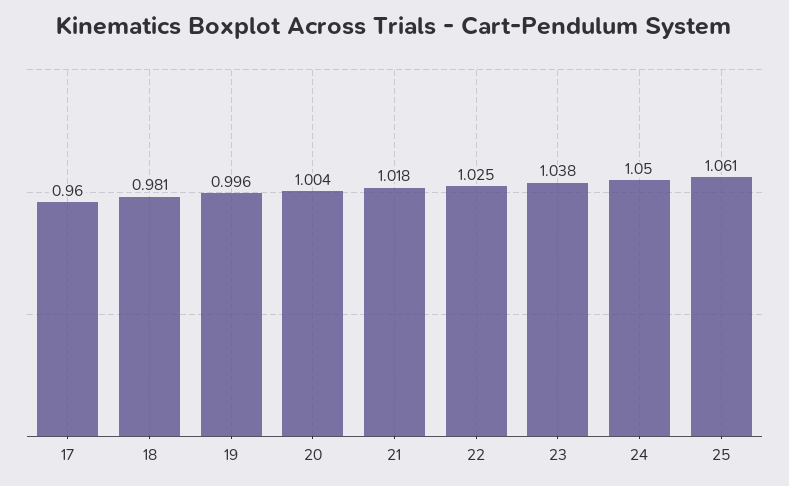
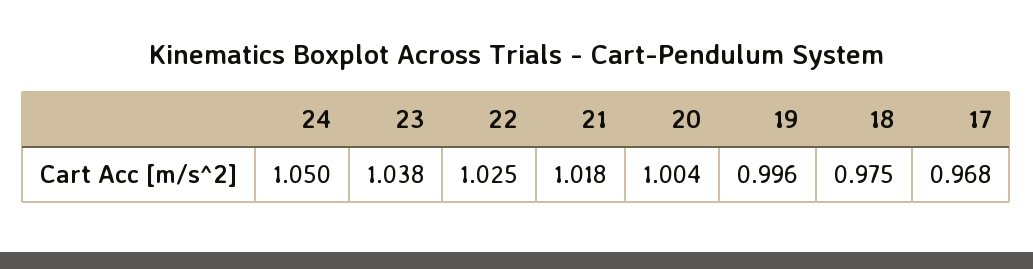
  {
-   "17": 0.96,
+   "17": 0.968,
-   "18": 0.981,
+   "18": 0.975,
    "19": 0.996,
    "20": 1.004,
    "21": 1.018,
    "22": 1.025,
    "23": 1.038,
-   "24": 1.05,
+   "24": 1.05
-   "25": 1.061
  }

